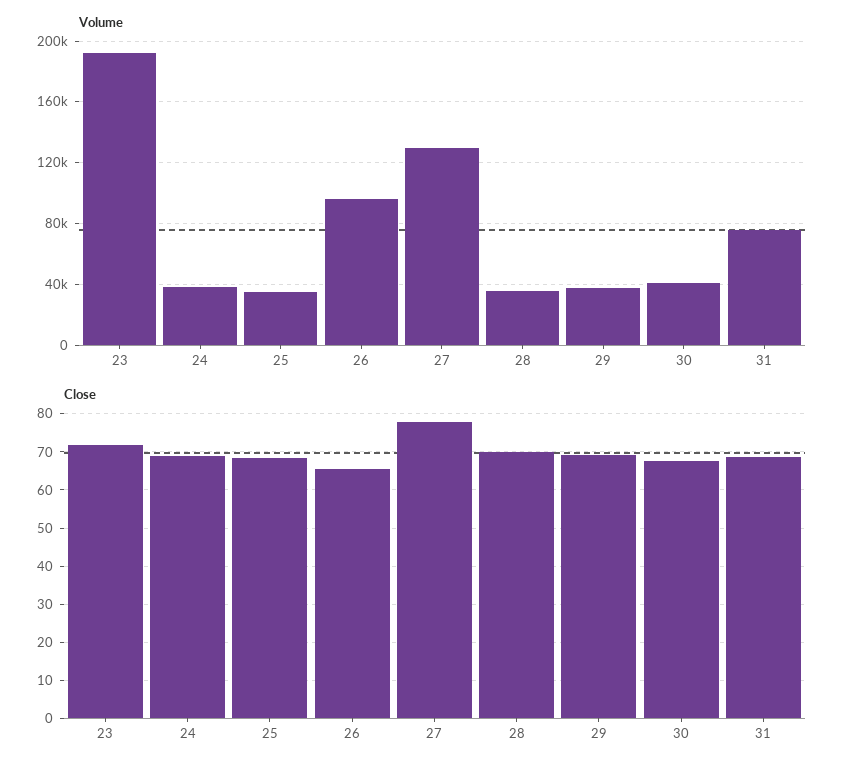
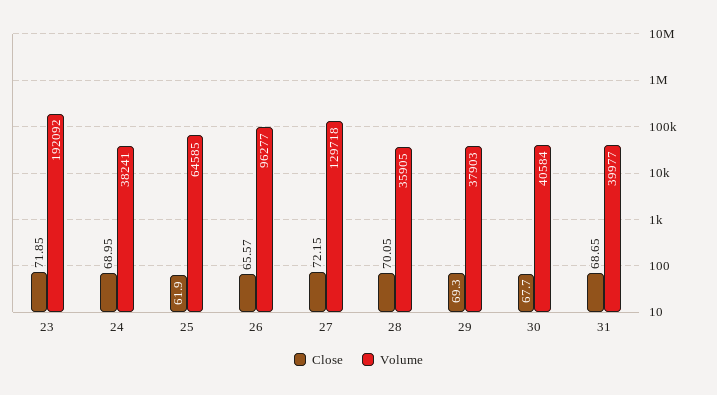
  {
    "Volume": {
      "23": 192092,
      "24": 38241,
-     "25": 35000,
+     "25": 64585,
      "26": 96277,
      "27": 129718,
      "28": 35905,
      "29": 37903,
      "30": 40584,
-     "31": 75000
+     "31": 39977
    },
    "Close": {
      "23": 71.85,
      "24": 68.95,
-     "25": 68,
+     "25": 61.9,
      "26": 65.57,
-     "27": 78,
+     "27": 72.15,
      "28": 70.05,
      "29": 69.3,
      "30": 67.7,
      "31": 68.65
    }
  }

